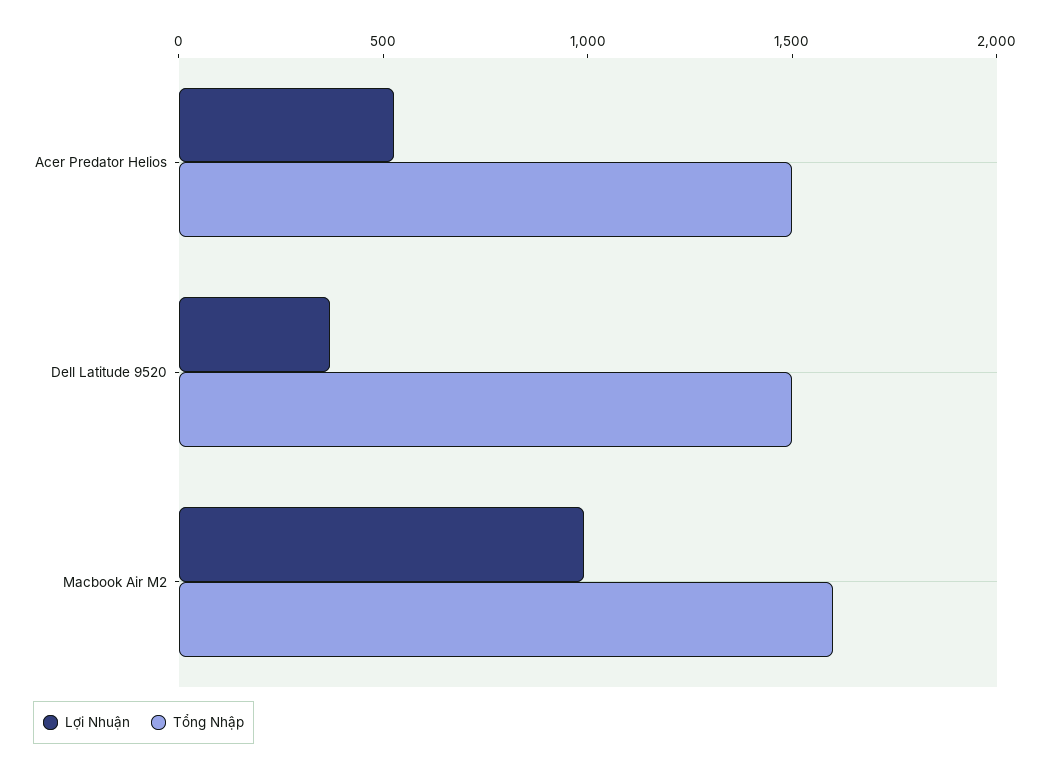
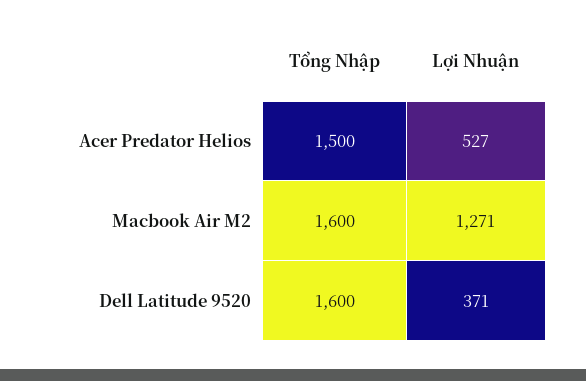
  {
    "Lợi Nhuận": {
      "Acer Predator Helios": 527,
      "Dell Latitude 9520": 371,
-     "Macbook Air M2": 1000
+     "Macbook Air M2": 1271
    },
    "Tổng Nhập": {
      "Acer Predator Helios": 1500,
-     "Dell Latitude 9520": 1500,
+     "Dell Latitude 9520": 1600,
      "Macbook Air M2": 1600
    }
  }

